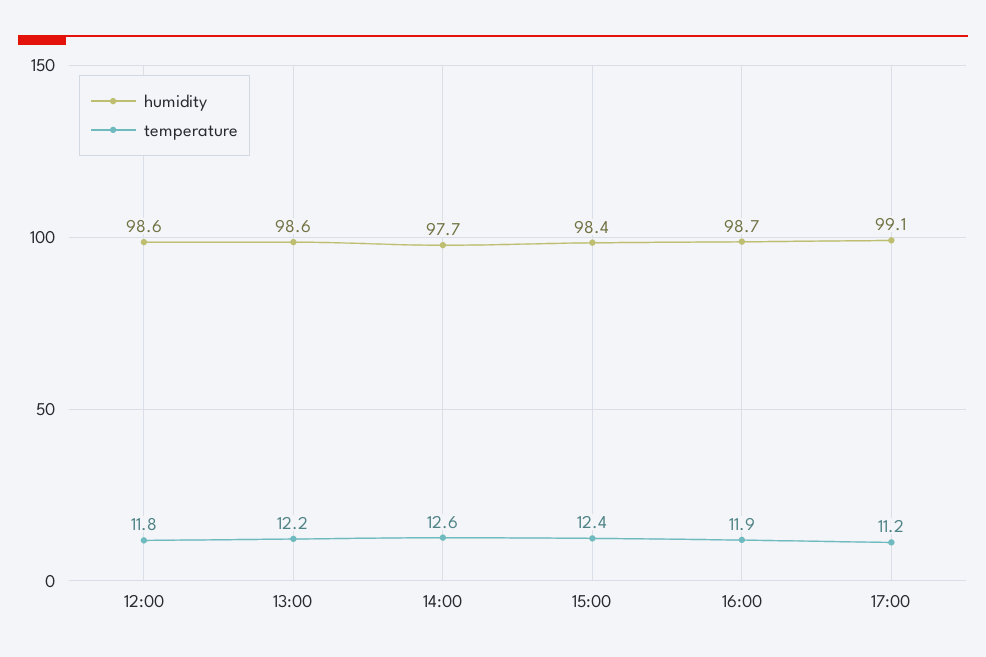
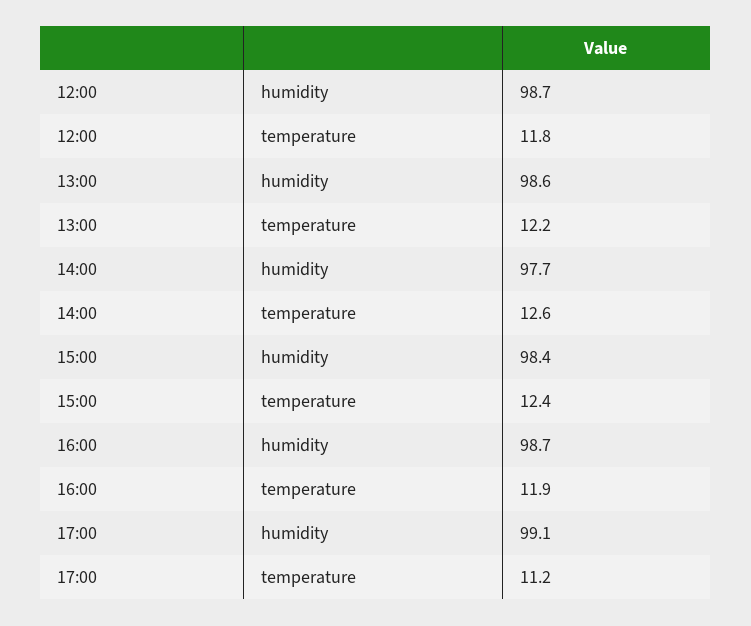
  {
    "humidity": {
-     "12:00": 98.6,
+     "12:00": 98.7,
      "13:00": 98.6,
      "14:00": 97.7,
      "15:00": 98.4,
      "16:00": 98.7,
      "17:00": 99.1
    },
    "temperature": {
      "12:00": 11.8,
      "13:00": 12.2,
      "14:00": 12.6,
      "15:00": 12.4,
      "16:00": 11.9,
      "17:00": 11.2
    }
  }

